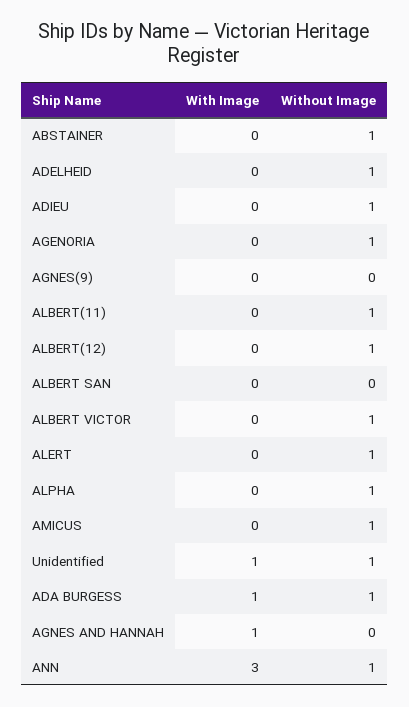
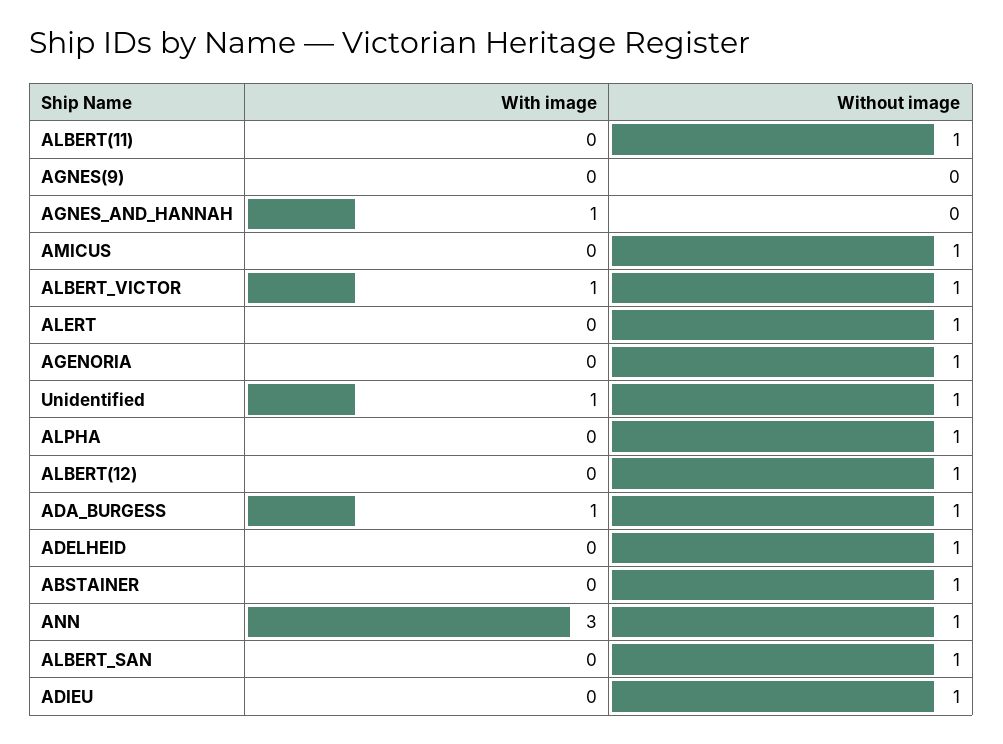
  {
    "With Image": {
      "ABSTAINER": 0,
      "ADELHEID": 0,
      "ADIEU": 0,
      "AGENORIA": 0,
      "AGNES(9)": 0,
      "ALBERT(11)": 0,
      "ALBERT(12)": 0,
      "ALBERT SAN": 0,
-     "ALBERT VICTOR": 0,
+     "ALBERT VICTOR": 1,
      "ALERT": 0,
      "ALPHA": 0,
      "AMICUS": 0,
      "Unidentified": 1,
      "ADA BURGESS": 1,
      "AGNES AND HANNAH": 1,
      "ANN": 3
    },
    "Without Image": {
      "ABSTAINER": 1,
      "ADELHEID": 1,
      "ADIEU": 1,
      "AGENORIA": 1,
      "AGNES(9)": 0,
      "ALBERT(11)": 1,
      "ALBERT(12)": 1,
-     "ALBERT SAN": 0,
+     "ALBERT SAN": 1,
      "ALBERT VICTOR": 1,
      "ALERT": 1,
      "ALPHA": 1,
      "AMICUS": 1,
      "Unidentified": 1,
      "ADA BURGESS": 1,
      "AGNES AND HANNAH": 0,
      "ANN": 1
    }
  }

